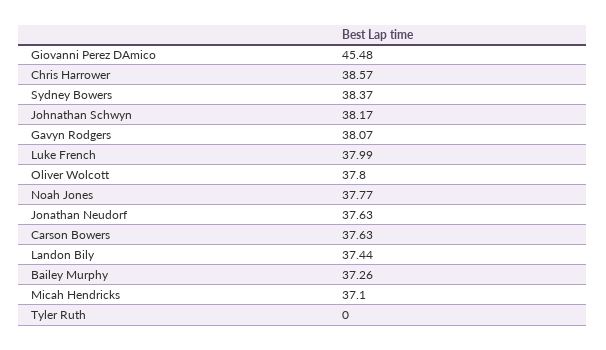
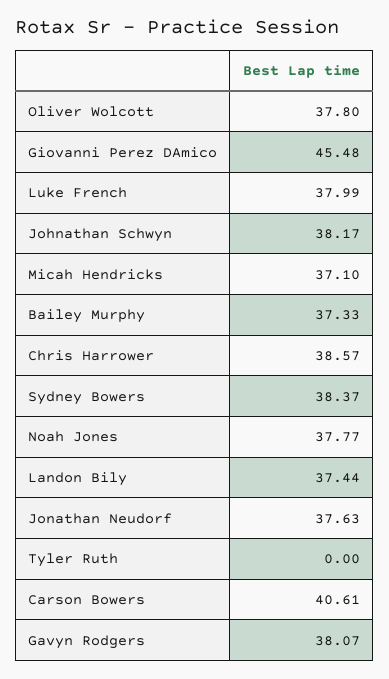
  {
    "Giovanni Perez DAmico": 45.48,
    "Chris Harrower": 38.57,
    "Sydney Bowers": 38.37,
    "Johnathan Schwyn": 38.17,
    "Gavyn Rodgers": 38.07,
    "Luke French": 37.99,
    "Oliver Wolcott": 37.8,
    "Noah Jones": 37.77,
    "Jonathan Neudorf": 37.63,
-   "Carson Bowers": 37.63,
+   "Carson Bowers": 40.61,
    "Landon Bily": 37.44,
-   "Bailey Murphy": 37.26,
+   "Bailey Murphy": 37.33,
    "Micah Hendricks": 37.1,
    "Tyler Ruth": 0
  }

